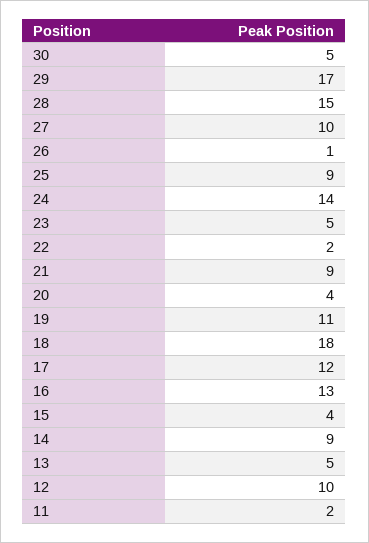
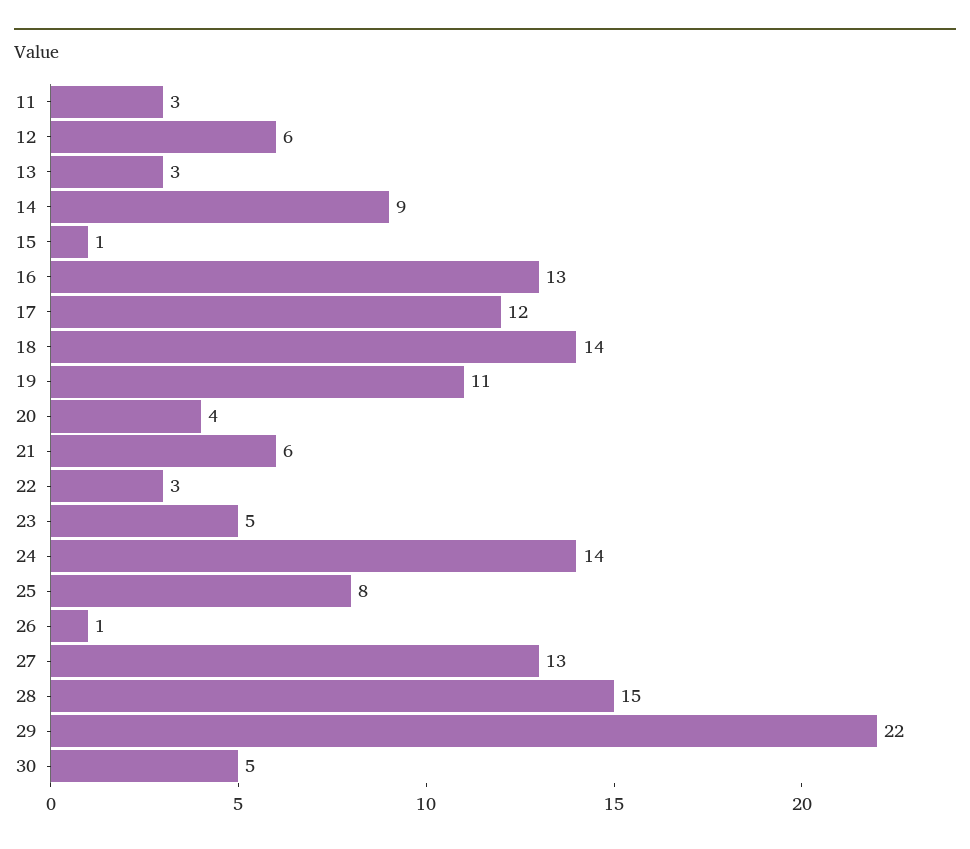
  {
    "30": 5,
-   "29": 17,
+   "29": 22,
    "28": 15,
-   "27": 10,
+   "27": 13,
    "26": 1,
-   "25": 9,
+   "25": 8,
    "24": 14,
    "23": 5,
-   "22": 2,
+   "22": 3,
-   "21": 9,
+   "21": 6,
    "20": 4,
    "19": 11,
-   "18": 18,
+   "18": 14,
    "17": 12,
    "16": 13,
-   "15": 4,
+   "15": 1,
    "14": 9,
-   "13": 5,
+   "13": 3,
-   "12": 10,
+   "12": 6,
-   "11": 2
+   "11": 3
  }

